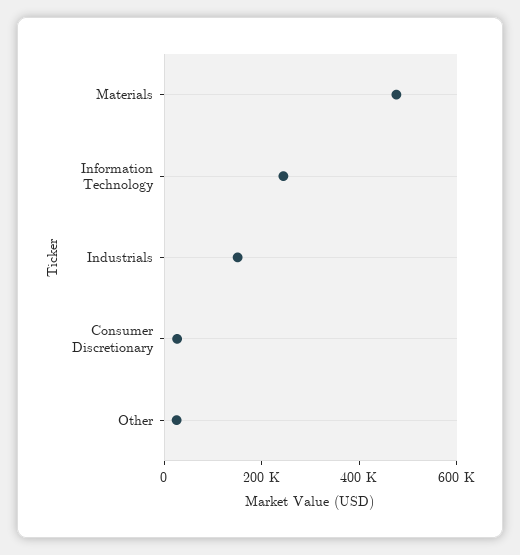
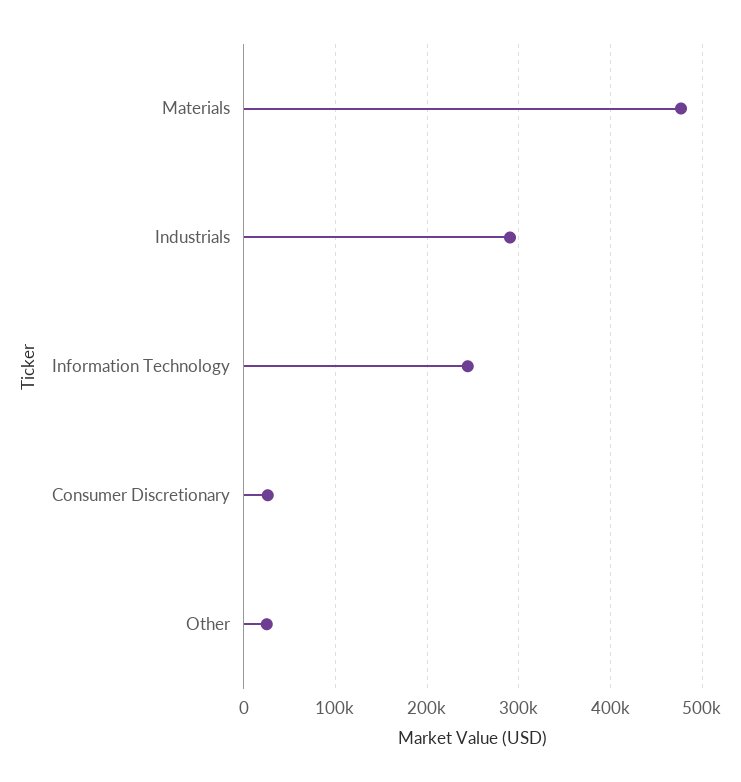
  {
    "Materials": 480000,
    "Information Technology": 240000,
-   "Industrials": 150000,
+   "Industrials": 290000,
    "Consumer Discretionary": 30000,
    "Other": 30000
  }

